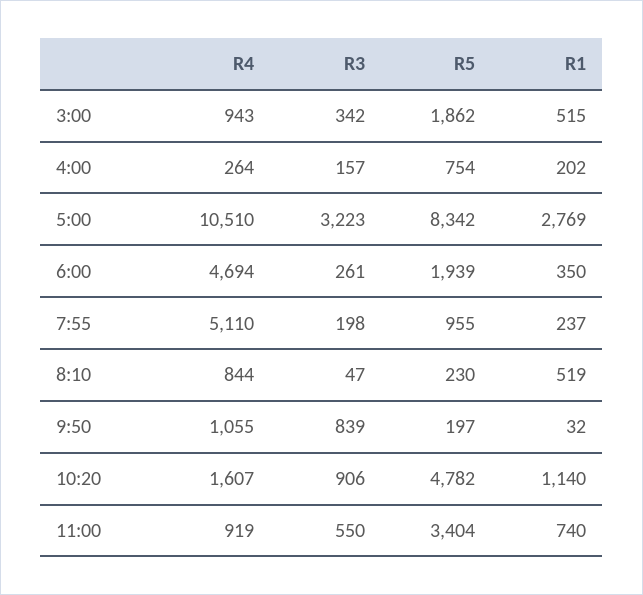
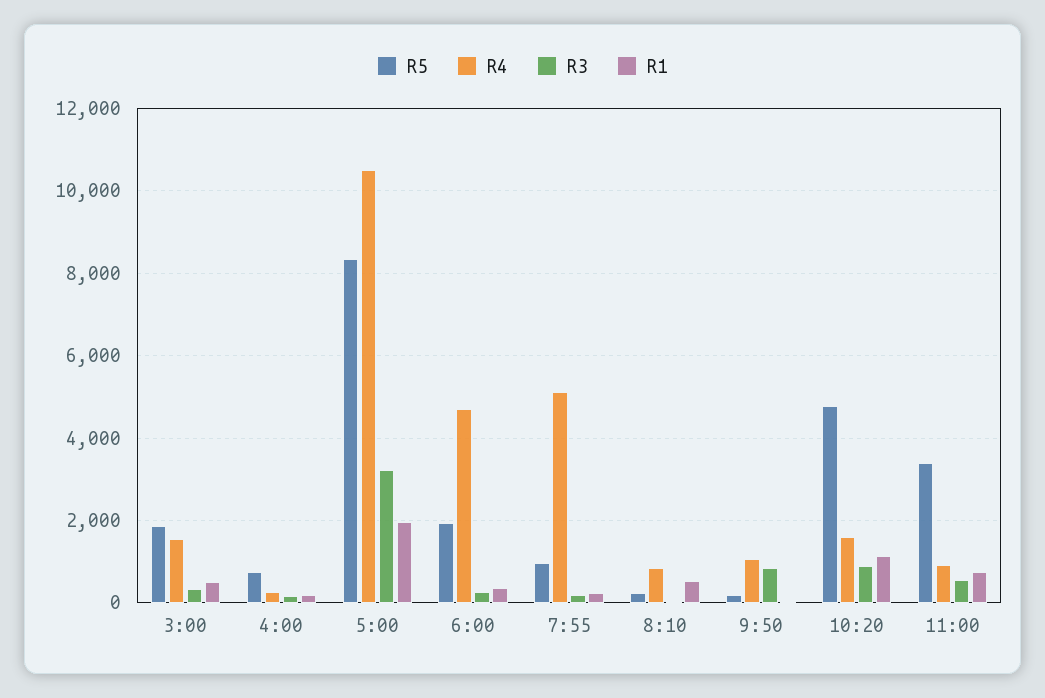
  {
    "R4": {
-     "3:00": 943,
+     "3:00": 1600,
      "4:00": 264,
      "5:00": 10510,
      "6:00": 4694,
      "7:55": 5110,
      "8:10": 844,
      "9:50": 1055,
      "10:20": 1607,
      "11:00": 919
    },
    "R3": {
      "3:00": 342,
      "4:00": 157,
      "5:00": 3223,
      "6:00": 261,
      "7:55": 198,
      "8:10": 47,
      "9:50": 839,
      "10:20": 906,
      "11:00": 550
    },
    "R5": {
      "3:00": 1862,
      "4:00": 754,
      "5:00": 8342,
      "6:00": 1939,
      "7:55": 955,
      "8:10": 230,
      "9:50": 197,
      "10:20": 4782,
      "11:00": 3404
    },
    "R1": {
      "3:00": 515,
      "4:00": 202,
-     "5:00": 2769,
+     "5:00": 2000,
      "6:00": 350,
      "7:55": 237,
      "8:10": 519,
      "9:50": 32,
      "10:20": 1140,
      "11:00": 740
    }
  }

